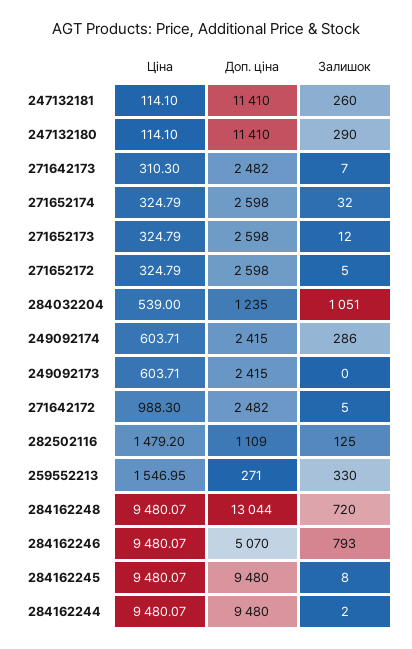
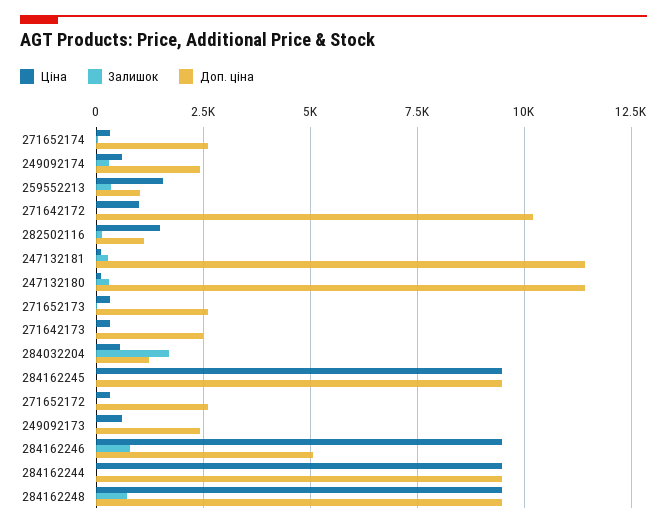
  {
    "Ціна": {
      "247132181": 114.1,
      "247132180": 114.1,
      "271642173": 310.3,
      "271652174": 324.79,
      "271652173": 324.79,
      "271652172": 324.79,
      "284032204": 539,
      "249092174": 603.71,
      "249092173": 603.71,
      "271642172": 988.3,
      "282502116": 1479.2,
      "259552213": 1546.95,
      "284162248": 9480.07,
      "284162246": 9480.07,
      "284162245": 9480.07,
      "284162244": 9480.07
    },
    "Доп. ціна": {
      "247132181": 11410,
      "247132180": 11410,
      "271642173": 2482,
      "271652174": 2598,
      "271652173": 2598,
      "271652172": 2598,
      "284032204": 1235,
      "249092174": 2415,
      "249092173": 2415,
-     "271642172": 2482,
+     "271642172": 10250,
      "282502116": 1109,
-     "259552213": 271,
+     "259552213": 1000,
-     "284162248": 13044,
+     "284162248": 9500,
      "284162246": 5070,
      "284162245": 9480,
      "284162244": 9480
    },
    "Залишок": {
      "247132181": 260,
      "247132180": 290,
      "271642173": 7,
      "271652174": 32,
      "271652173": 12,
      "271652172": 5,
-     "284032204": 1051,
+     "284032204": 1750,
      "249092174": 286,
      "249092173": 0,
      "271642172": 5,
      "282502116": 125,
      "259552213": 330,
      "284162248": 720,
      "284162246": 793,
      "284162245": 8,
      "284162244": 2
    }
  }

